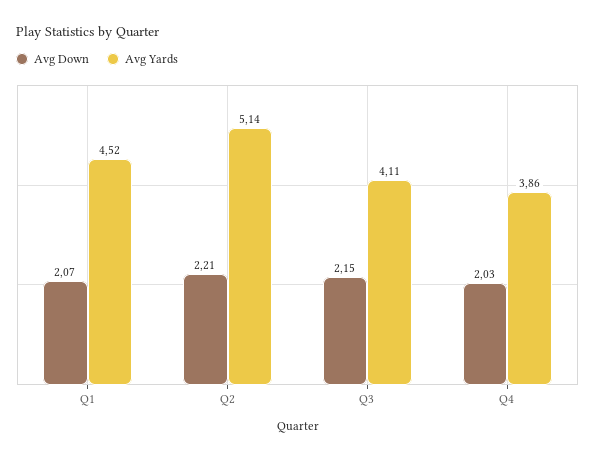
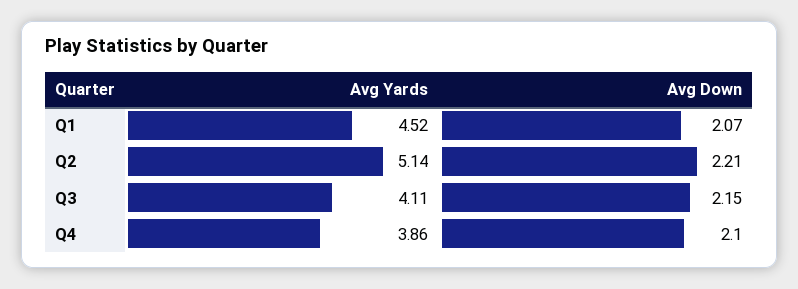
  {
    "Avg Down": {
      "Q1": 2.07,
      "Q2": 2.21,
      "Q3": 2.15,
-     "Q4": 2.03
+     "Q4": 2.1
    },
    "Avg Yards": {
      "Q1": 4.52,
      "Q2": 5.14,
      "Q3": 4.11,
      "Q4": 3.86
    }
  }

